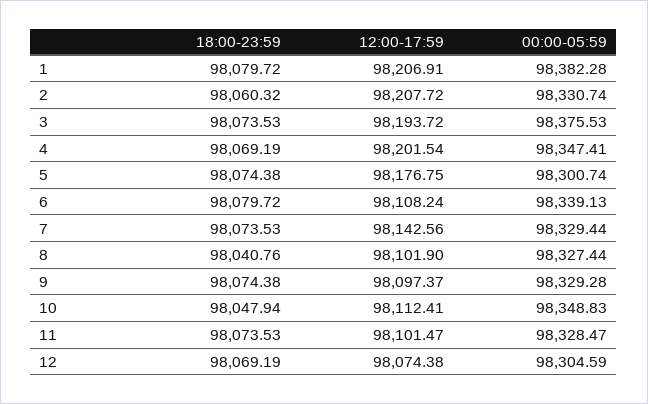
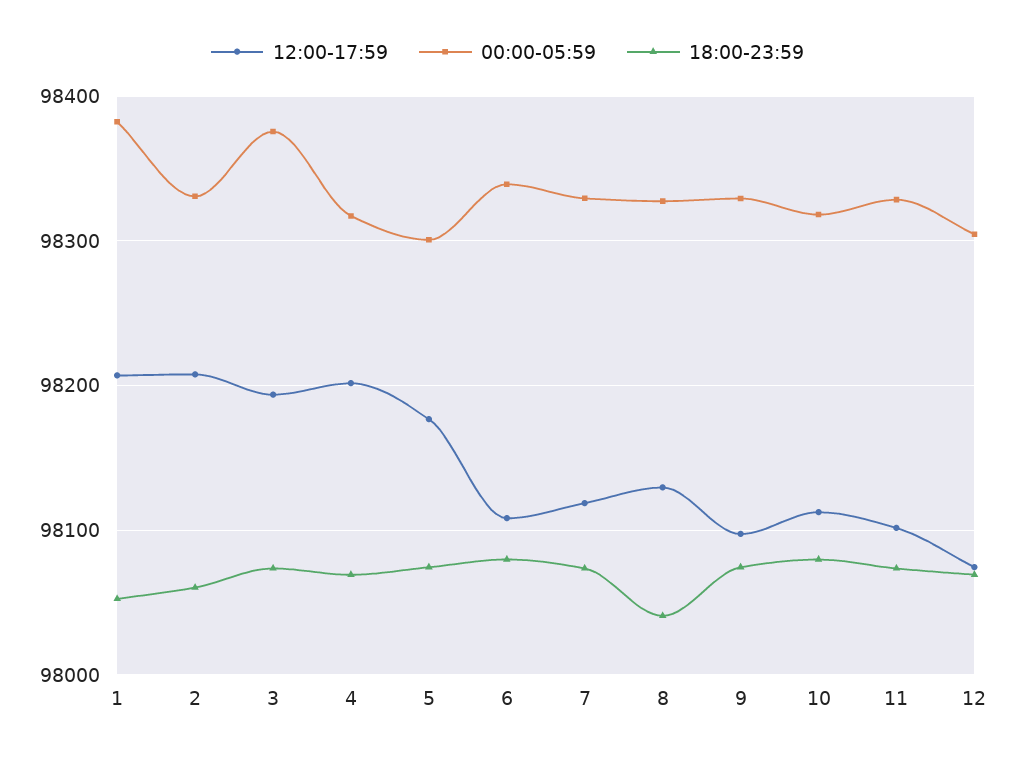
  {
    "18:00-23:59": {
-     "1": 98079.72,
+     "1": 98050,
      "2": 98060.32,
      "3": 98073.53,
      "4": 98069.19,
      "5": 98074.38,
      "6": 98079.72,
      "7": 98073.53,
      "8": 98040.76,
      "9": 98074.38,
-     "10": 98047.94,
+     "10": 98080,
      "11": 98073.53,
      "12": 98069.19
    },
    "12:00-17:59": {
      "1": 98206.91,
      "2": 98207.72,
      "3": 98193.72,
      "4": 98201.54,
      "5": 98176.75,
      "6": 98108.24,
-     "7": 98142.56,
+     "7": 98120,
-     "8": 98101.9,
+     "8": 98130,
      "9": 98097.37,
      "10": 98112.41,
      "11": 98101.47,
      "12": 98074.38
    },
    "00:00-05:59": {
      "1": 98382.28,
      "2": 98330.74,
      "3": 98375.53,
-     "4": 98347.41,
+     "4": 98320,
      "5": 98300.74,
      "6": 98339.13,
      "7": 98329.44,
      "8": 98327.44,
      "9": 98329.28,
-     "10": 98348.83,
+     "10": 98320,
      "11": 98328.47,
      "12": 98304.59
    }
  }

